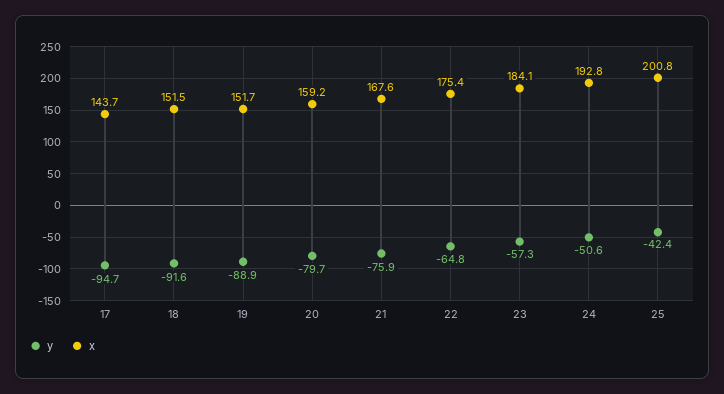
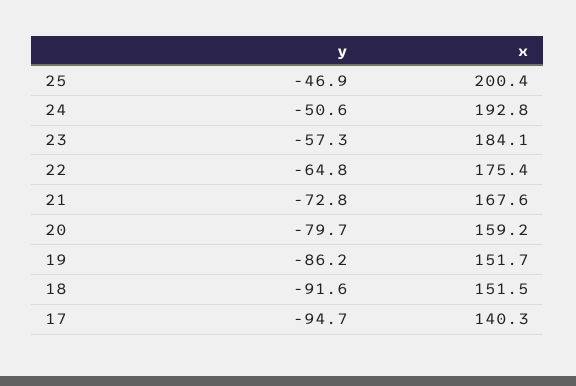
  {
    "y": {
      "17": -94.7,
      "18": -91.6,
-     "19": -88.9,
+     "19": -86.2,
      "20": -79.7,
-     "21": -75.9,
+     "21": -72.8,
      "22": -64.8,
      "23": -57.3,
      "24": -50.6,
-     "25": -42.4
+     "25": -46.9
    },
    "x": {
-     "17": 143.7,
+     "17": 140.3,
      "18": 151.5,
      "19": 151.7,
      "20": 159.2,
      "21": 167.6,
      "22": 175.4,
      "23": 184.1,
      "24": 192.8,
-     "25": 200.8
+     "25": 200.4
    }
  }

